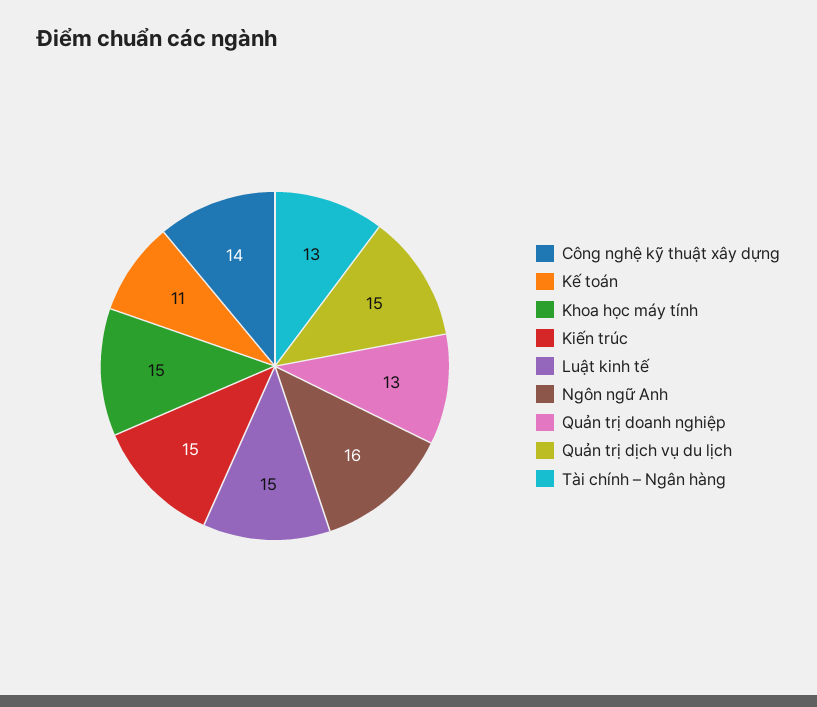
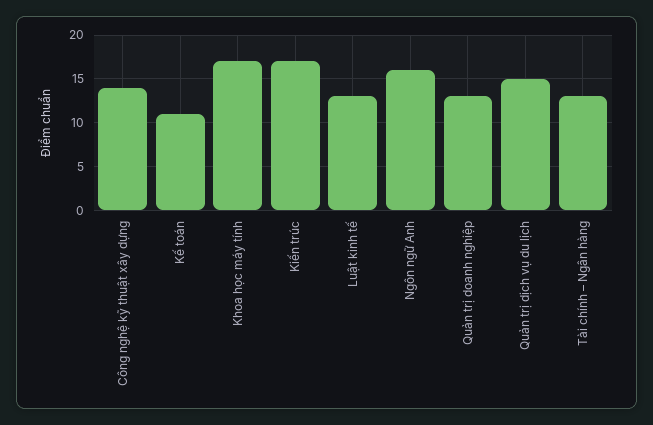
  {
    "Công nghệ kỹ thuật xây dựng": 14,
    "Kế toán": 11,
-   "Khoa học máy tính": 15,
+   "Khoa học máy tính": 17,
-   "Kiến trúc": 15,
+   "Kiến trúc": 17,
-   "Luật kinh tế": 15,
+   "Luật kinh tế": 13,
    "Ngôn ngữ Anh": 16,
    "Quản trị doanh nghiệp": 13,
    "Quản trị dịch vụ du lịch": 15,
    "Tài chính – Ngân hàng": 13
  }

